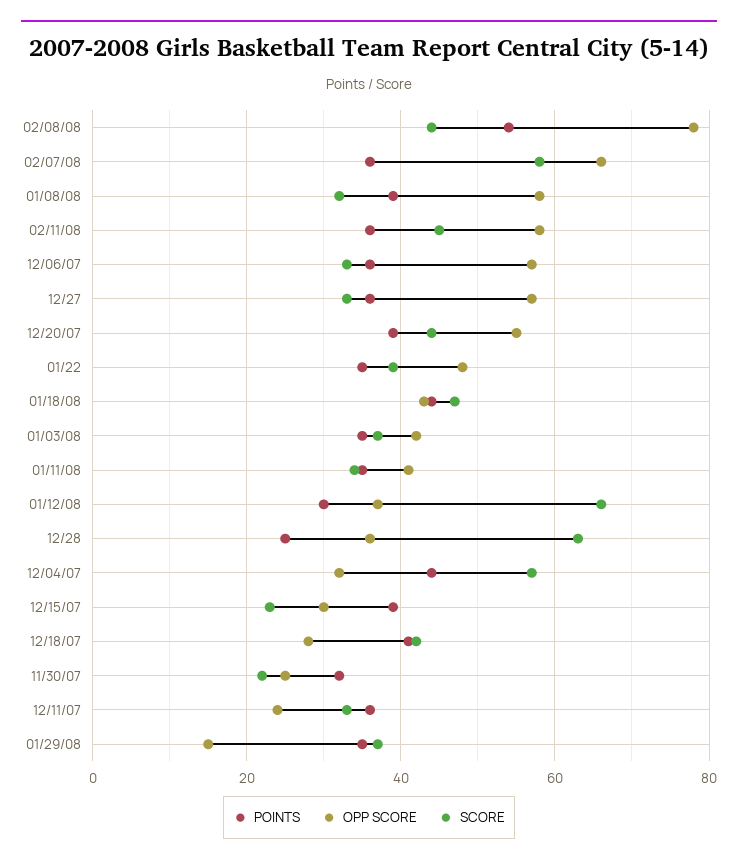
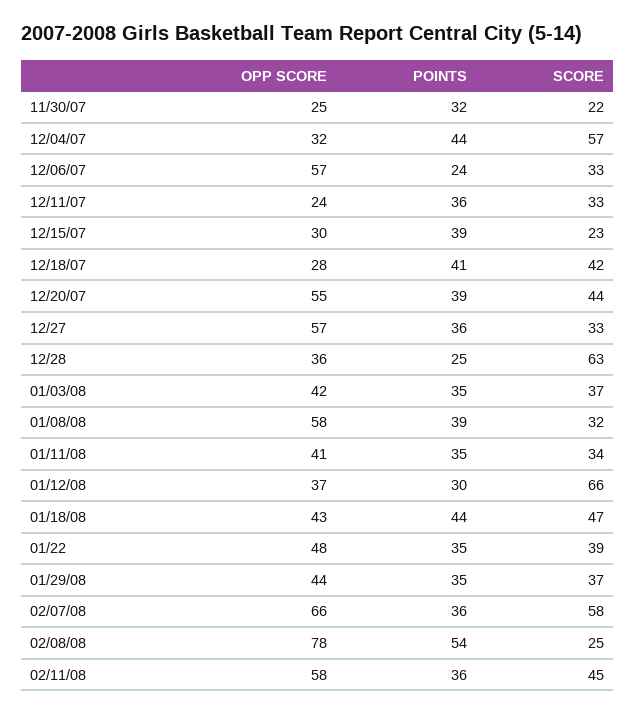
  {
    "POINTS": {
      "02/08/08": 54,
      "02/07/08": 36,
      "01/08/08": 39,
      "02/11/08": 36,
-     "12/06/07": 35,
+     "12/06/07": 24,
      "12/27": 36,
      "12/20/07": 39,
      "01/22": 35,
      "01/18/08": 44,
      "01/03/08": 35,
      "01/11/08": 35,
      "01/12/08": 30,
      "12/28": 25,
      "12/04/07": 44,
      "12/15/07": 39,
      "12/18/07": 41,
      "11/30/07": 32,
      "12/11/07": 36,
      "01/29/08": 35
    },
    "OPP SCORE": {
      "02/08/08": 78,
      "02/07/08": 66,
      "01/08/08": 58,
      "02/11/08": 58,
      "12/06/07": 57,
      "12/27": 57,
      "12/20/07": 55,
      "01/22": 48,
      "01/18/08": 43,
      "01/03/08": 42,
      "01/11/08": 41,
      "01/12/08": 37,
      "12/28": 36,
      "12/04/07": 32,
      "12/15/07": 30,
      "12/18/07": 28,
      "11/30/07": 25,
      "12/11/07": 24,
-     "01/29/08": 15
+     "01/29/08": 44
    },
    "SCORE": {
-     "02/08/08": 45,
+     "02/08/08": 25,
      "02/07/08": 58,
      "01/08/08": 32,
      "02/11/08": 45,
      "12/06/07": 33,
      "12/27": 33,
      "12/20/07": 44,
      "01/22": 39,
      "01/18/08": 47,
      "01/03/08": 37,
      "01/11/08": 34,
      "01/12/08": 66,
      "12/28": 63,
      "12/04/07": 57,
      "12/15/07": 23,
      "12/18/07": 42,
      "11/30/07": 22,
      "12/11/07": 33,
      "01/29/08": 37
    }
  }

